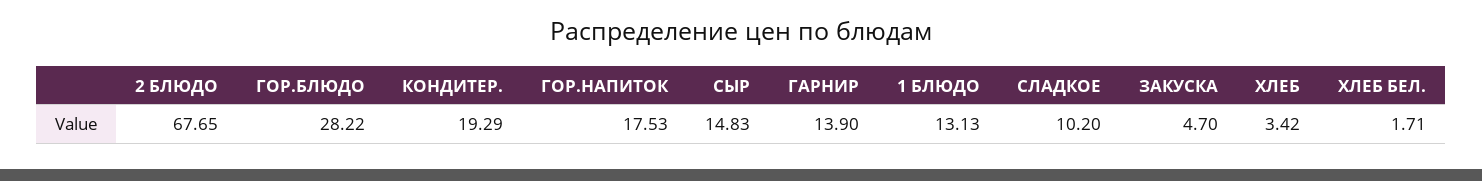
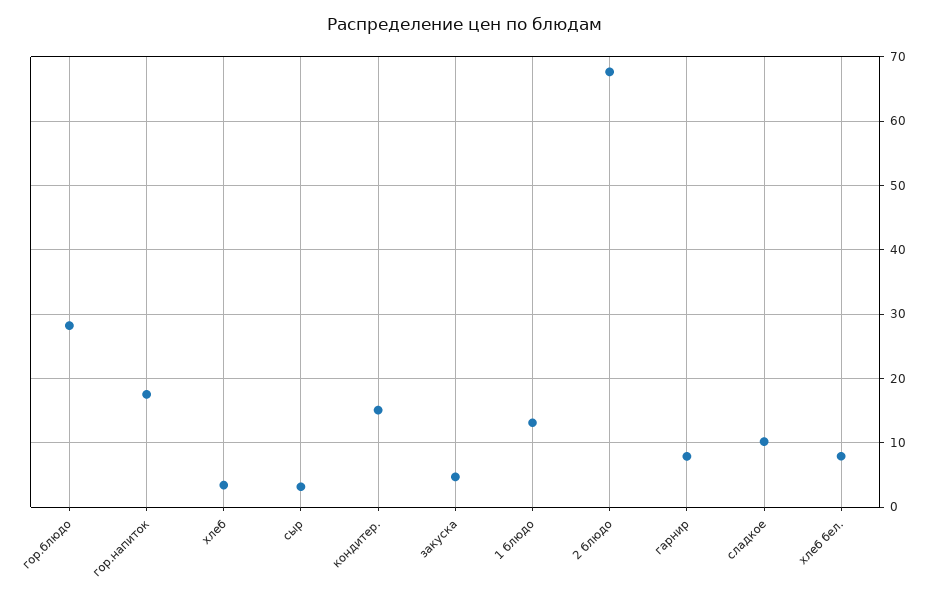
  {
    "2 БЛЮДО": 67.65,
    "ГОР.БЛЮДО": 28.22,
-   "КОНДИТЕР.": 19.29,
+   "КОНДИТЕР.": 15,
    "ГОР.НАПИТОК": 17.53,
-   "СЫР": 14.83,
+   "СЫР": 3,
-   "ГАРНИР": 13.9,
+   "ГАРНИР": 8,
    "1 БЛЮДО": 13.13,
    "СЛАДКОЕ": 10.2,
    "ЗАКУСКА": 4.7,
    "ХЛЕБ": 3.42,
-   "ХЛЕБ БЕЛ.": 1.71
+   "ХЛЕБ БЕЛ.": 8
  }

